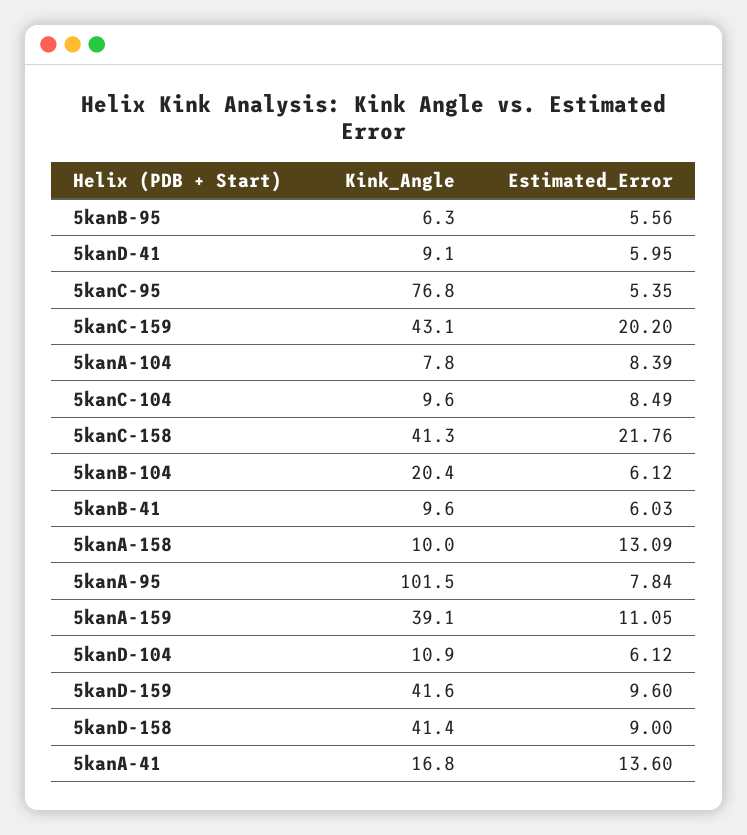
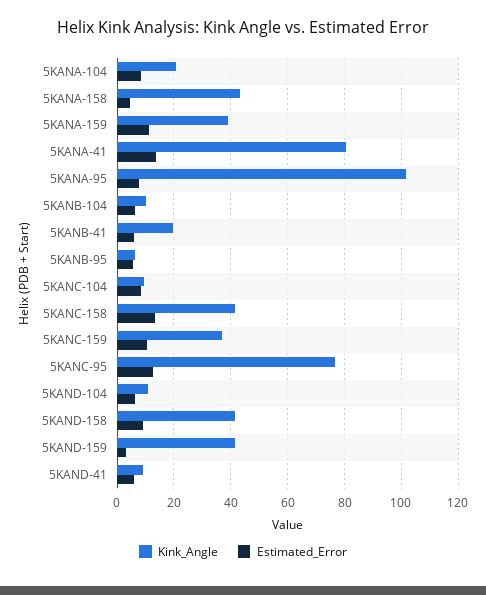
  {
    "Kink_Angle": {
      "5kanB-95": 6.3,
      "5kanD-41": 9.1,
      "5kanC-95": 76.8,
-     "5kanC-159": 43.1,
+     "5kanC-159": 37.5,
-     "5kanA-104": 7.8,
+     "5kanA-104": 20,
      "5kanC-104": 9.6,
      "5kanC-158": 41.3,
-     "5kanB-104": 20.4,
+     "5kanB-104": 10,
-     "5kanB-41": 9.6,
+     "5kanB-41": 20,
-     "5kanA-158": 10,
+     "5kanA-158": 42.5,
      "5kanA-95": 101.5,
      "5kanA-159": 39.1,
      "5kanD-104": 10.9,
      "5kanD-159": 41.6,
      "5kanD-158": 41.4,
-     "5kanA-41": 16.8
+     "5kanA-41": 80
    },
    "Estimated_Error": {
      "5kanB-95": 5.56,
      "5kanD-41": 5.95,
-     "5kanC-95": 5.35,
+     "5kanC-95": 12.5,
-     "5kanC-159": 20.2,
+     "5kanC-159": 10,
      "5kanA-104": 8.39,
      "5kanC-104": 8.49,
-     "5kanC-158": 21.76,
+     "5kanC-158": 12.5,
      "5kanB-104": 6.12,
      "5kanB-41": 6.03,
-     "5kanA-158": 13.09,
+     "5kanA-158": 5,
      "5kanA-95": 7.84,
      "5kanA-159": 11.05,
      "5kanD-104": 6.12,
-     "5kanD-159": 9.6,
+     "5kanD-159": 2.5,
      "5kanD-158": 9,
      "5kanA-41": 13.6
    }
  }

